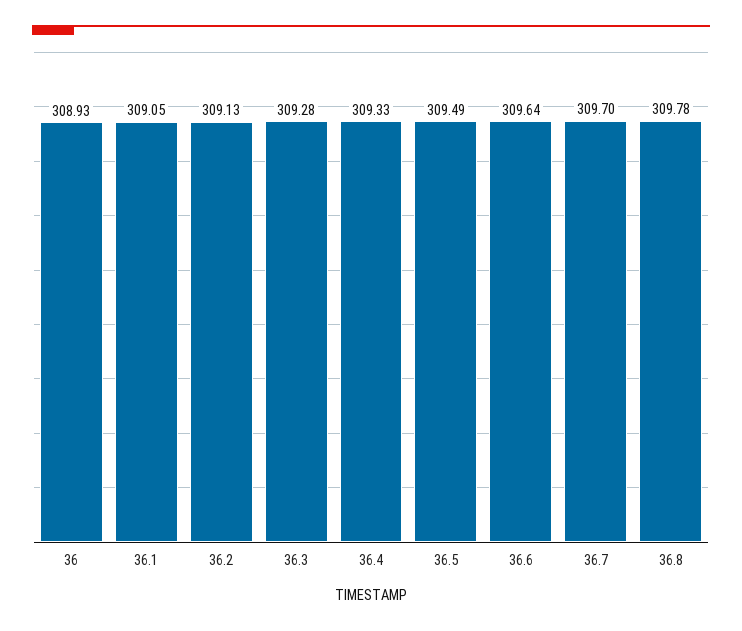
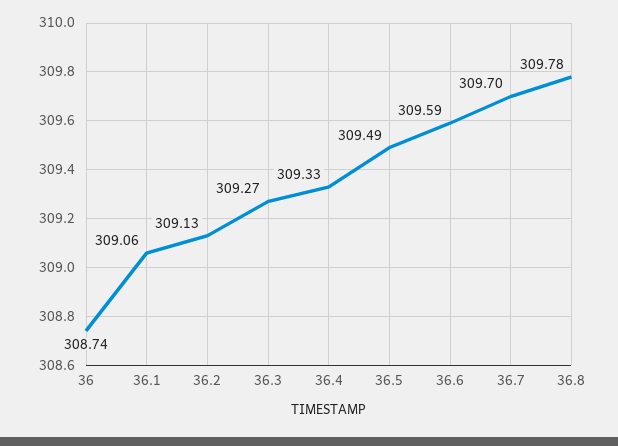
  {
-   "36": 308.93,
+   "36": 308.74,
-   "36.1": 309.05,
+   "36.1": 309.06,
    "36.2": 309.13,
-   "36.3": 309.28,
+   "36.3": 309.27,
    "36.4": 309.33,
    "36.5": 309.49,
-   "36.6": 309.64,
+   "36.6": 309.59,
    "36.7": 309.7,
    "36.8": 309.78
  }

